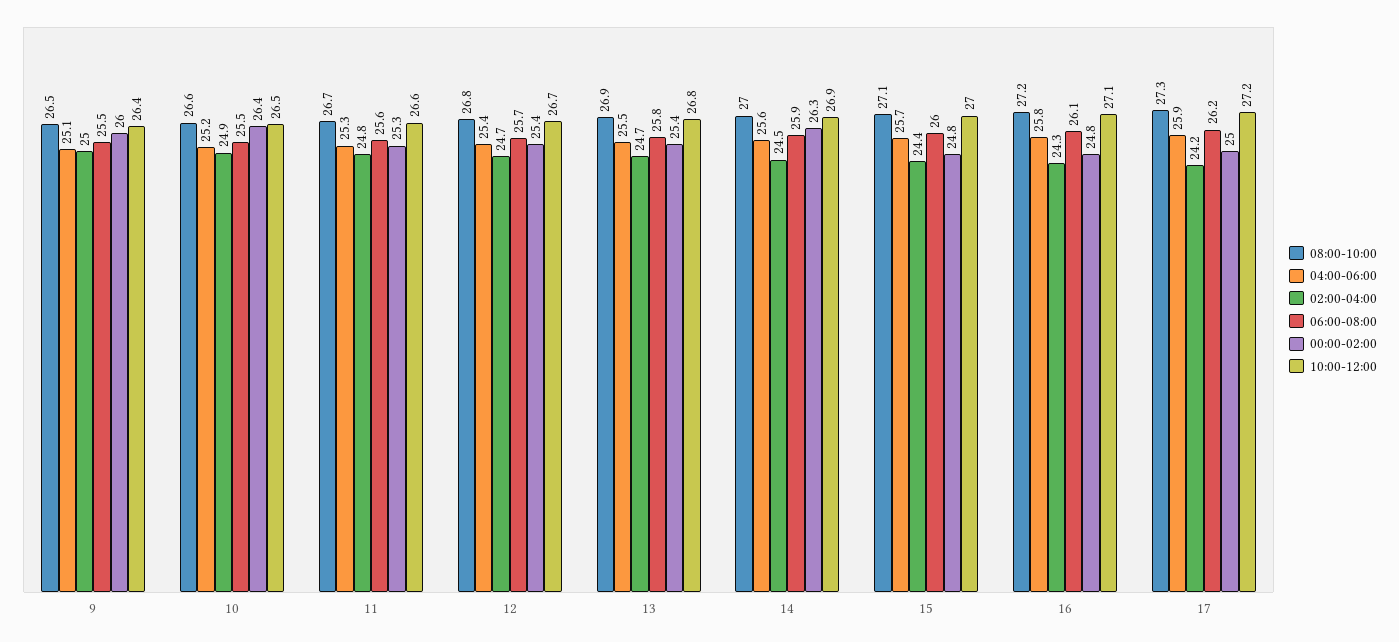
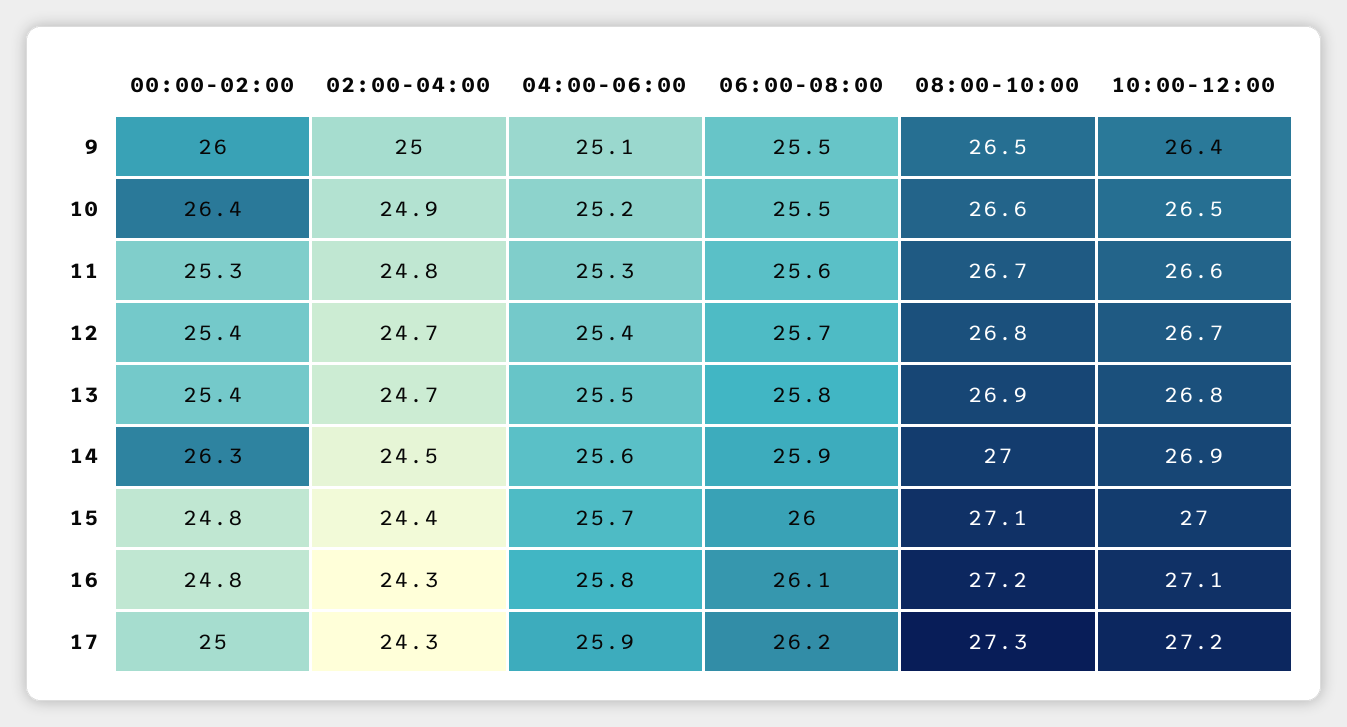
  {
    "08:00-10:00": {
      "9": 26.5,
      "10": 26.6,
      "11": 26.7,
      "12": 26.8,
      "13": 26.9,
      "14": 27,
      "15": 27.1,
      "16": 27.2,
      "17": 27.3
    },
    "04:00-06:00": {
      "9": 25.1,
      "10": 25.2,
      "11": 25.3,
      "12": 25.4,
      "13": 25.5,
      "14": 25.6,
      "15": 25.7,
      "16": 25.8,
      "17": 25.9
    },
    "02:00-04:00": {
      "9": 25,
      "10": 24.9,
      "11": 24.8,
      "12": 24.7,
      "13": 24.7,
      "14": 24.5,
      "15": 24.4,
      "16": 24.3,
-     "17": 24.2
+     "17": 24.3
    },
    "06:00-08:00": {
      "9": 25.5,
      "10": 25.5,
      "11": 25.6,
      "12": 25.7,
      "13": 25.8,
      "14": 25.9,
      "15": 26,
      "16": 26.1,
      "17": 26.2
    },
    "00:00-02:00": {
      "9": 26,
      "10": 26.4,
      "11": 25.3,
      "12": 25.4,
      "13": 25.4,
      "14": 26.3,
      "15": 24.8,
      "16": 24.8,
      "17": 25
    },
    "10:00-12:00": {
      "9": 26.4,
      "10": 26.5,
      "11": 26.6,
      "12": 26.7,
      "13": 26.8,
      "14": 26.9,
      "15": 27,
      "16": 27.1,
      "17": 27.2
    }
  }

